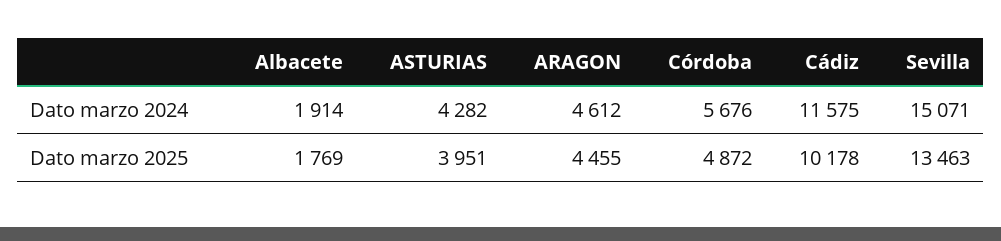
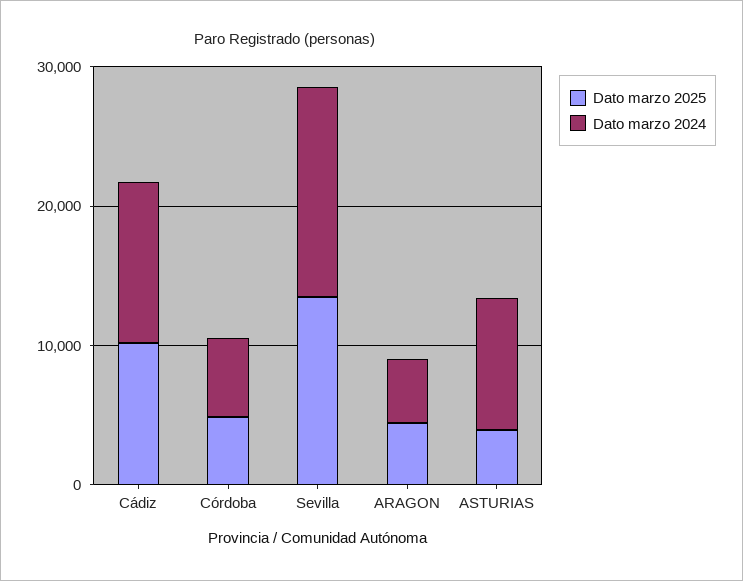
  {
    "Dato marzo 2024": {
-     "Albacete": 1914,
-     "ASTURIAS": 4282,
+     "ASTURIAS": 10000,
      "ARAGON": 4612,
      "Córdoba": 5676,
      "Cádiz": 11575,
      "Sevilla": 15071
    },
    "Dato marzo 2025": {
-     "Albacete": 1769,
      "ASTURIAS": 3951,
      "ARAGON": 4455,
      "Córdoba": 4872,
      "Cádiz": 10178,
      "Sevilla": 13463
    }
  }

